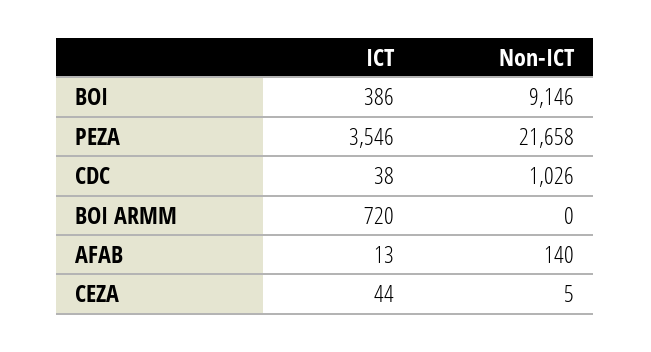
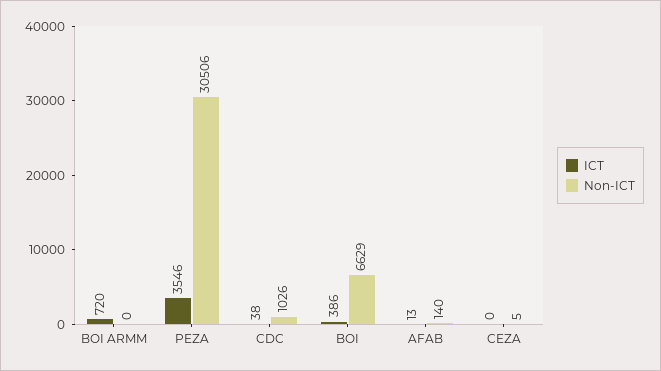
  {
    "ICT": {
      "BOI": 386,
      "PEZA": 3546,
      "CDC": 38,
      "BOI ARMM": 720,
      "AFAB": 13,
-     "CEZA": 44
+     "CEZA": 0
    },
    "Non-ICT": {
-     "BOI": 9146,
+     "BOI": 6629,
-     "PEZA": 21658,
+     "PEZA": 30506,
      "CDC": 1026,
      "BOI ARMM": 0,
      "AFAB": 140,
      "CEZA": 5
    }
  }

